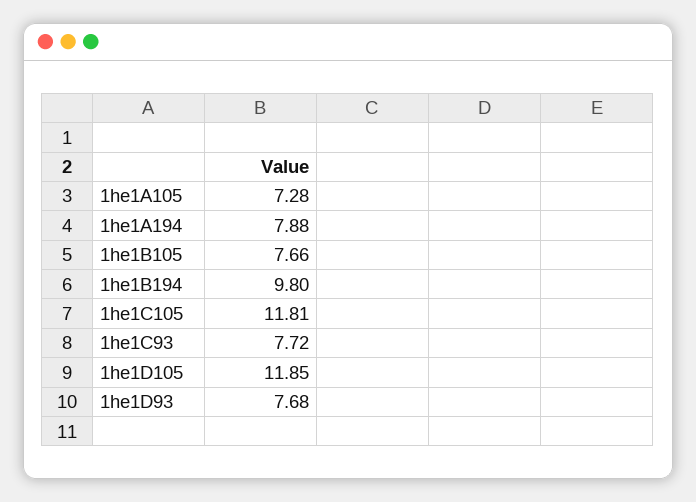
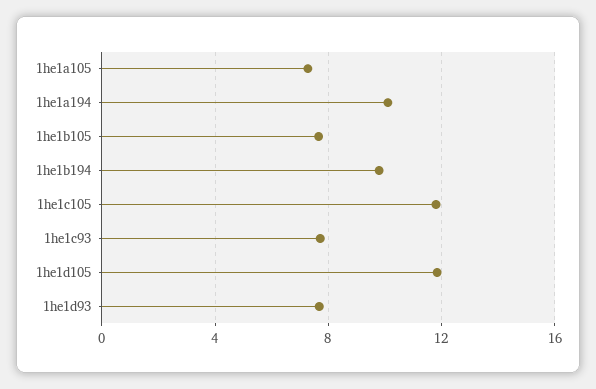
  {
    "1he1A105": 7.28,
-   "1he1A194": 7.88,
+   "1he1A194": 10,
    "1he1B105": 7.66,
    "1he1B194": 9.8,
    "1he1C105": 11.81,
    "1he1C93": 7.72,
    "1he1D105": 11.85,
    "1he1D93": 7.68
  }

